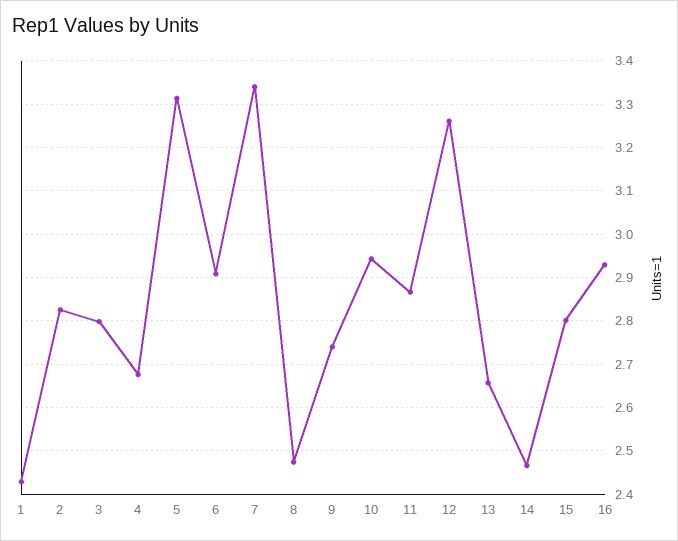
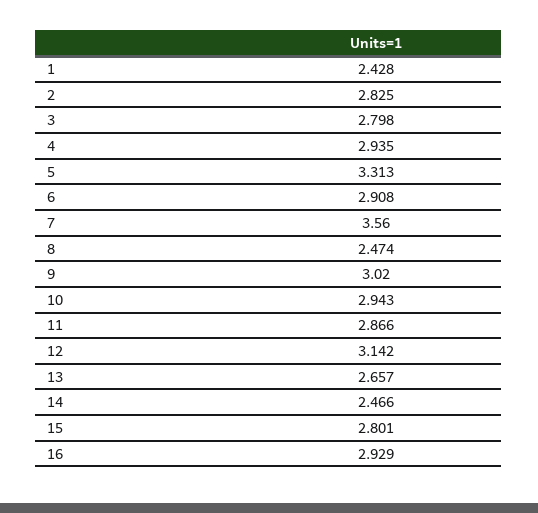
  {
    "1": 2.428,
    "2": 2.825,
    "3": 2.798,
-   "4": 2.68,
+   "4": 2.935,
    "5": 3.313,
    "6": 2.908,
-   "7": 3.34,
+   "7": 3.56,
    "8": 2.474,
-   "9": 2.74,
+   "9": 3.02,
    "10": 2.943,
    "11": 2.866,
-   "12": 3.26,
+   "12": 3.142,
    "13": 2.657,
    "14": 2.466,
    "15": 2.801,
    "16": 2.929
  }

